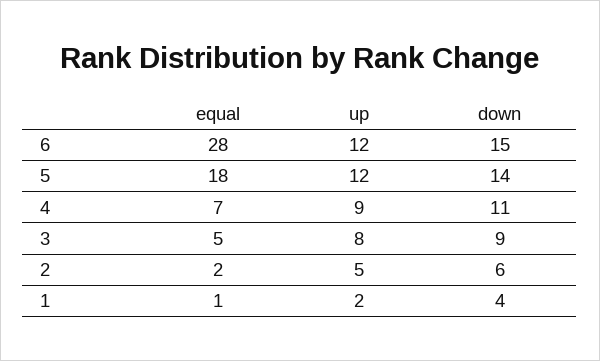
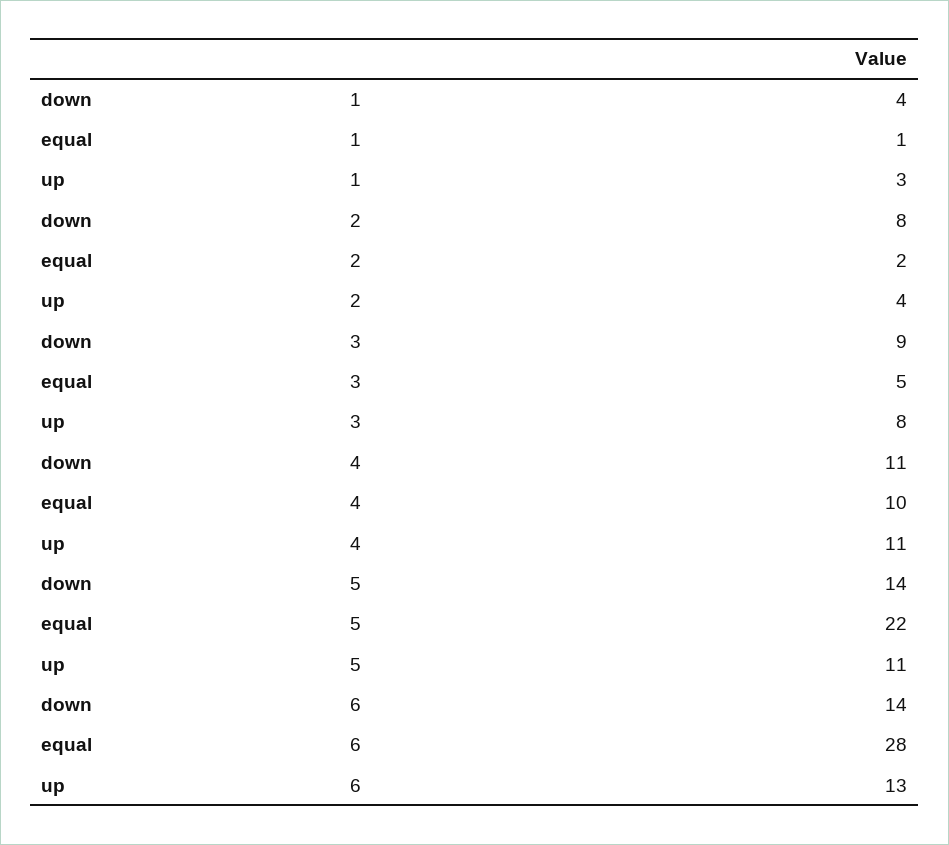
  {
    "equal": {
      "6": 28,
-     "5": 18,
+     "5": 22,
-     "4": 7,
+     "4": 10,
      "3": 5,
      "2": 2,
      "1": 1
    },
    "up": {
-     "6": 12,
+     "6": 13,
-     "5": 12,
+     "5": 11,
-     "4": 9,
+     "4": 11,
      "3": 8,
-     "2": 5,
+     "2": 4,
-     "1": 2
+     "1": 3
    },
    "down": {
-     "6": 15,
+     "6": 14,
      "5": 14,
      "4": 11,
      "3": 9,
-     "2": 6,
+     "2": 8,
      "1": 4
    }
  }

